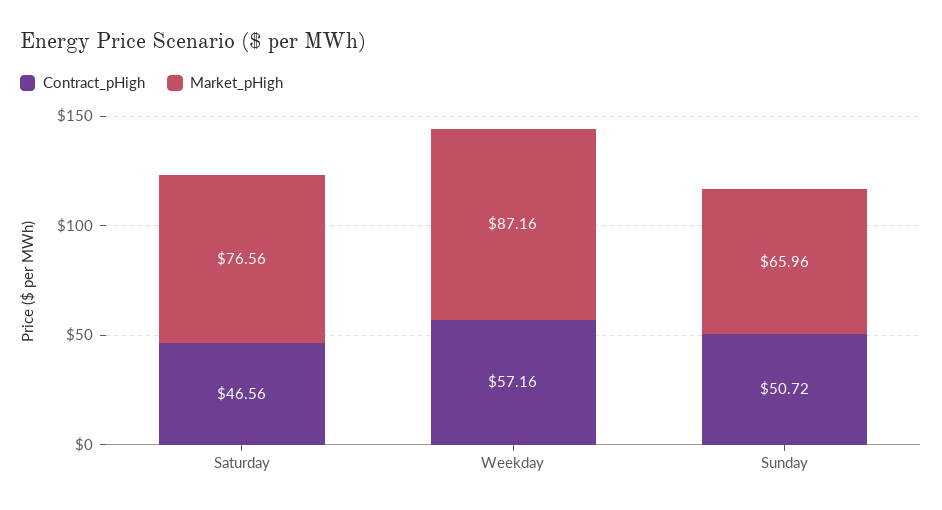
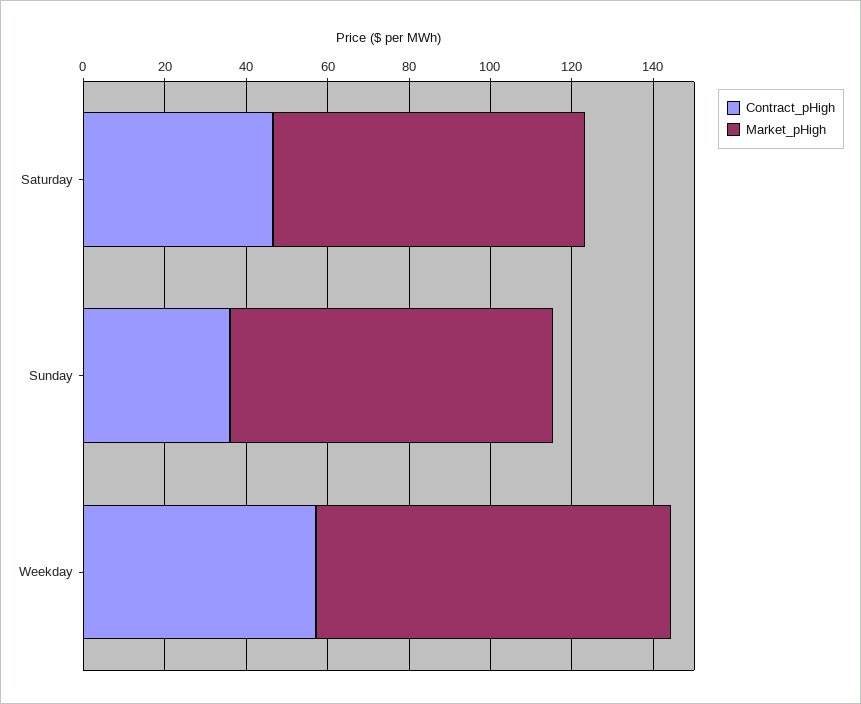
  {
    "Contract_pHigh": {
      "Saturday": 46.56,
      "Weekday": 57.16,
-     "Sunday": 50.72
+     "Sunday": 35
    },
    "Market_pHigh": {
      "Saturday": 76.56,
      "Weekday": 87.16,
-     "Sunday": 65.96
+     "Sunday": 80
    }
  }

